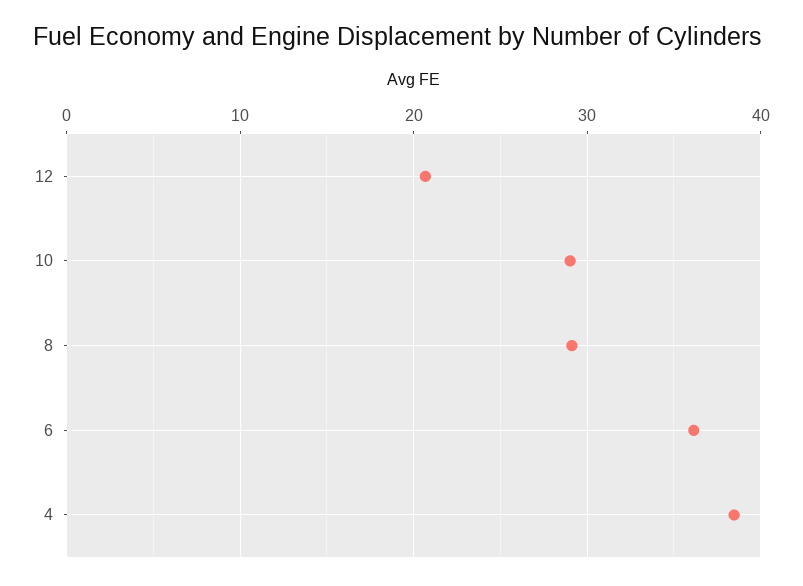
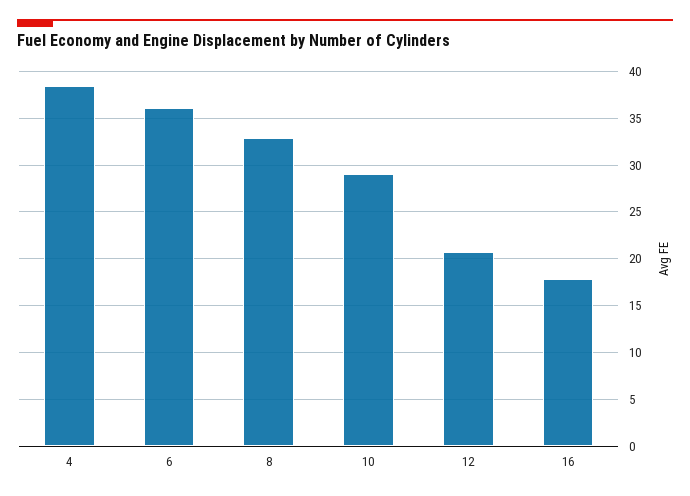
  {
    "12": 21,
    "10": 29,
-   "8": 29,
+   "8": 33,
    "6": 36,
-   "4": 38
+   "4": 38,
+   "16": 18
  }

